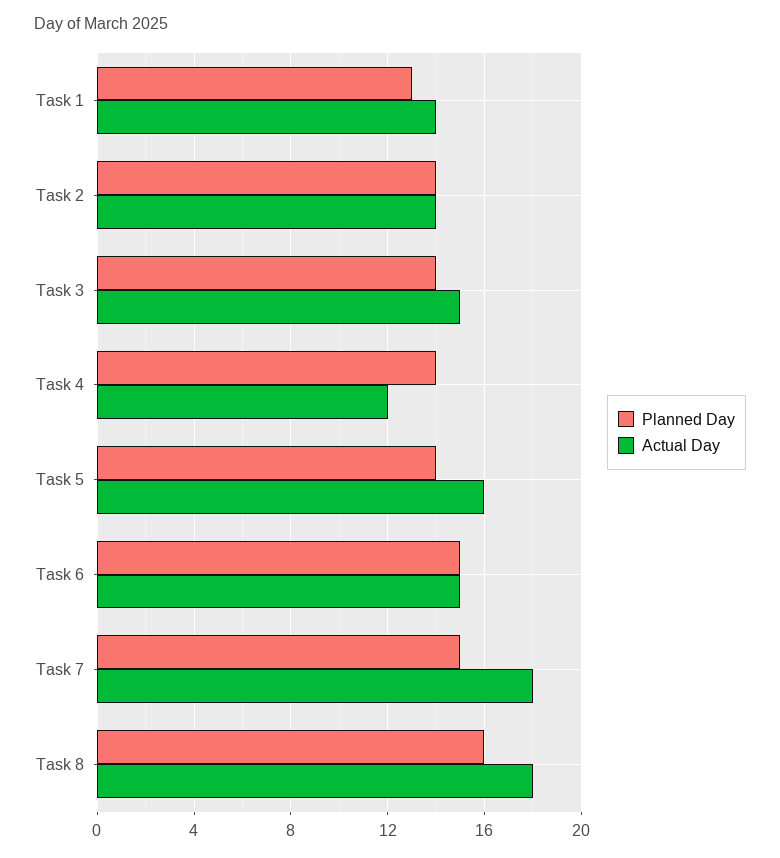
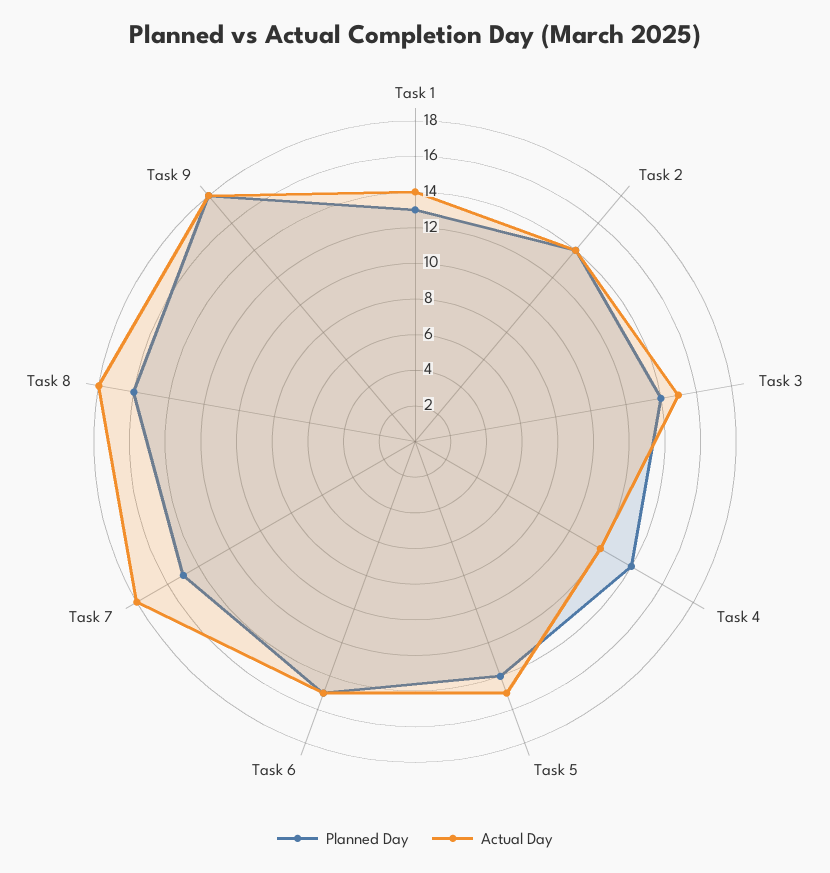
  {
    "Planned Day": {
      "Task 1": 13,
      "Task 2": 14,
      "Task 3": 14,
      "Task 4": 14,
      "Task 5": 14,
      "Task 6": 15,
      "Task 7": 15,
-     "Task 8": 16
+     "Task 8": 16,
+     "Task 9": 18
    },
    "Actual Day": {
      "Task 1": 14,
      "Task 2": 14,
      "Task 3": 15,
      "Task 4": 12,
-     "Task 5": 16,
+     "Task 5": 15,
      "Task 6": 15,
      "Task 7": 18,
-     "Task 8": 18
+     "Task 8": 18,
+     "Task 9": 18
    }
  }

